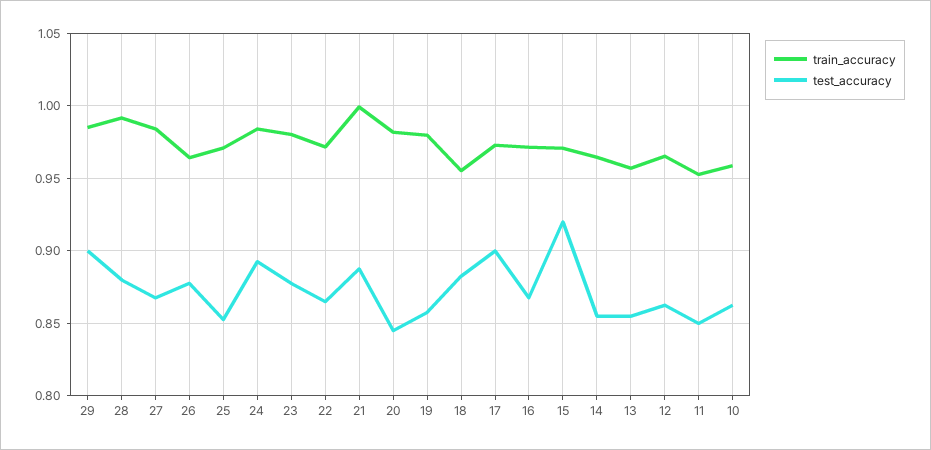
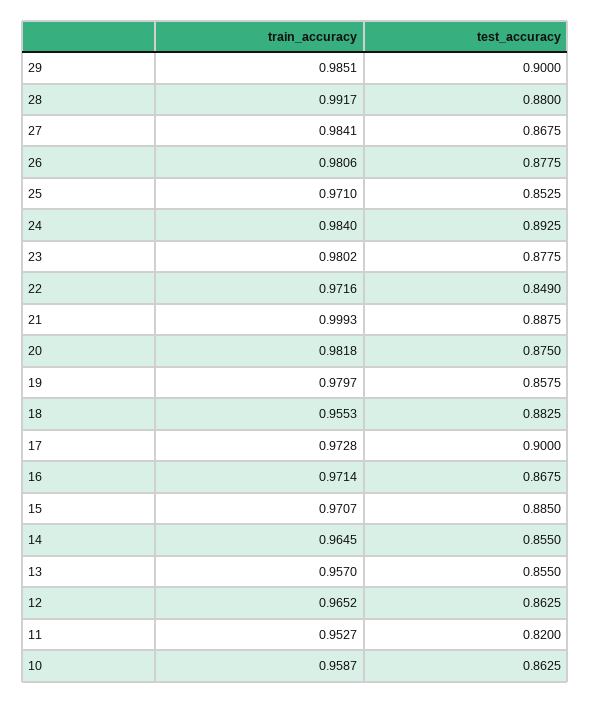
  {
    "train_accuracy": {
      "29": 0.9851,
      "28": 0.9917,
      "27": 0.9841,
-     "26": 0.965,
+     "26": 0.9806,
      "25": 0.971,
      "24": 0.984,
      "23": 0.9802,
      "22": 0.9716,
      "21": 0.9993,
      "20": 0.9818,
      "19": 0.9797,
      "18": 0.9553,
      "17": 0.9728,
      "16": 0.9714,
      "15": 0.9707,
      "14": 0.9645,
      "13": 0.957,
      "12": 0.9652,
      "11": 0.9527,
      "10": 0.9587
    },
    "test_accuracy": {
      "29": 0.9,
      "28": 0.88,
      "27": 0.8675,
      "26": 0.8775,
      "25": 0.8525,
      "24": 0.8925,
      "23": 0.8775,
-     "22": 0.865,
+     "22": 0.849,
      "21": 0.8875,
-     "20": 0.845,
+     "20": 0.875,
      "19": 0.8575,
      "18": 0.8825,
      "17": 0.9,
      "16": 0.8675,
-     "15": 0.92,
+     "15": 0.885,
      "14": 0.855,
      "13": 0.855,
      "12": 0.8625,
-     "11": 0.85,
+     "11": 0.82,
      "10": 0.8625
    }
  }

